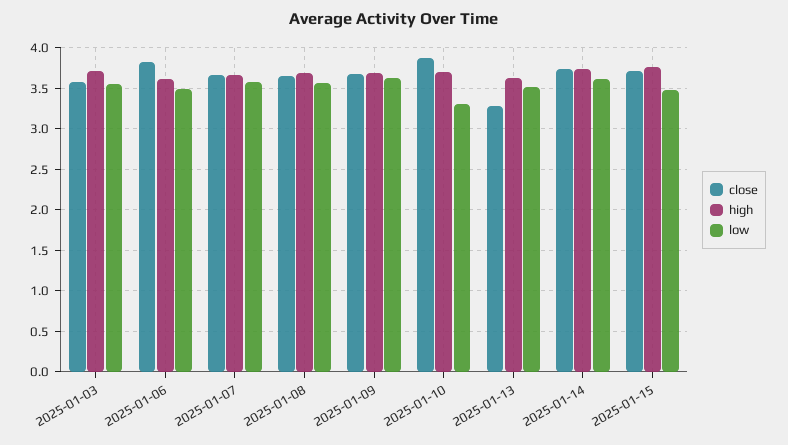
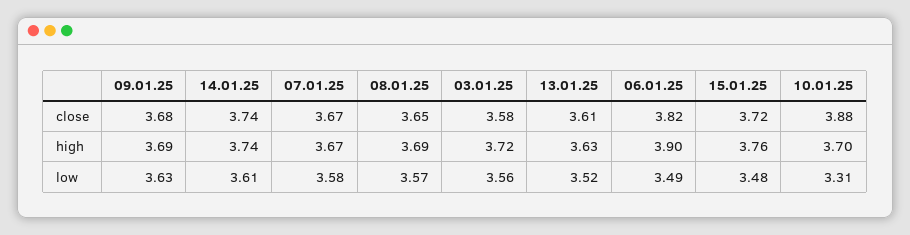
  {
    "close": {
      "2025-01-03": 3.58,
      "2025-01-06": 3.82,
      "2025-01-07": 3.67,
      "2025-01-08": 3.65,
      "2025-01-09": 3.68,
      "2025-01-10": 3.88,
-     "2025-01-13": 3.3,
+     "2025-01-13": 3.61,
      "2025-01-14": 3.74,
      "2025-01-15": 3.72
    },
    "high": {
      "2025-01-03": 3.72,
-     "2025-01-06": 3.6,
+     "2025-01-06": 3.9,
      "2025-01-07": 3.67,
      "2025-01-08": 3.69,
      "2025-01-09": 3.69,
      "2025-01-10": 3.7,
      "2025-01-13": 3.63,
      "2025-01-14": 3.74,
      "2025-01-15": 3.76
    },
    "low": {
      "2025-01-03": 3.56,
      "2025-01-06": 3.49,
      "2025-01-07": 3.58,
      "2025-01-08": 3.57,
      "2025-01-09": 3.63,
      "2025-01-10": 3.31,
      "2025-01-13": 3.52,
      "2025-01-14": 3.61,
      "2025-01-15": 3.48
    }
  }

